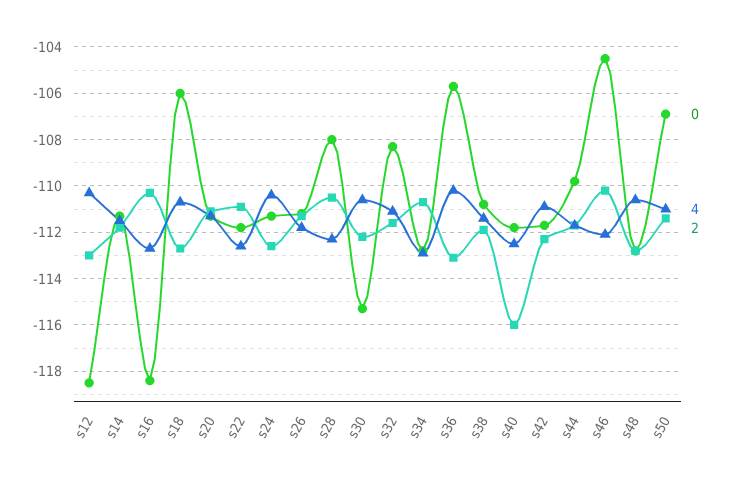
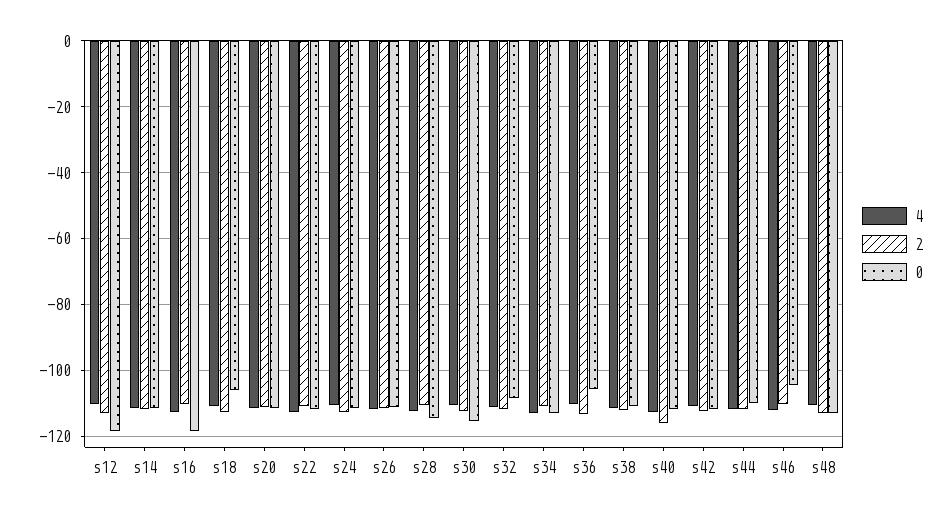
  {
    "0": {
      "s12": -118.5,
      "s14": -111.5,
      "s16": -118.5,
      "s18": -106,
      "s20": -111.5,
      "s22": -112,
      "s24": -111.5,
      "s26": -111,
-     "s28": -108,
+     "s28": -114,
      "s30": -115.5,
      "s32": -108.5,
      "s34": -113,
      "s36": -105.5,
      "s38": -111,
      "s40": -112,
      "s42": -111.5,
      "s44": -110,
      "s46": -104.5,
-     "s48": -113,
+     "s48": -113
-     "s50": -107
    },
    "4": {
      "s12": -110.5,
      "s14": -111.5,
      "s16": -112.5,
      "s18": -110.5,
      "s20": -111.5,
      "s22": -112.5,
      "s24": -110.5,
      "s26": -112,
      "s28": -112.5,
      "s30": -110.5,
      "s32": -111,
      "s34": -113,
      "s36": -110,
      "s38": -111.5,
      "s40": -112.5,
      "s42": -111,
      "s44": -111.5,
      "s46": -112,
-     "s48": -110.5,
+     "s48": -110.5
-     "s50": -111
    },
    "2": {
      "s12": -113,
      "s14": -112,
      "s16": -110.5,
      "s18": -112.5,
      "s20": -111,
      "s22": -111,
      "s24": -112.5,
      "s26": -111.5,
      "s28": -110.5,
      "s30": -112,
      "s32": -111.5,
      "s34": -110.5,
      "s36": -113,
      "s38": -112,
      "s40": -116,
      "s42": -112.5,
      "s44": -111.5,
      "s46": -110,
-     "s48": -113,
+     "s48": -113
-     "s50": -111.5
    }
  }

